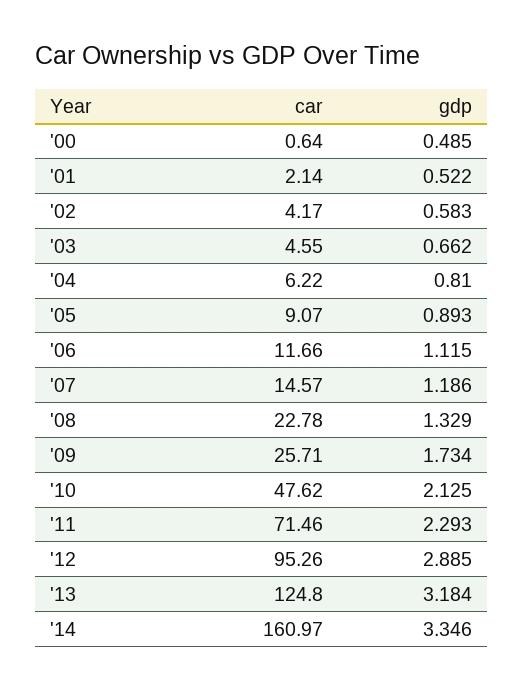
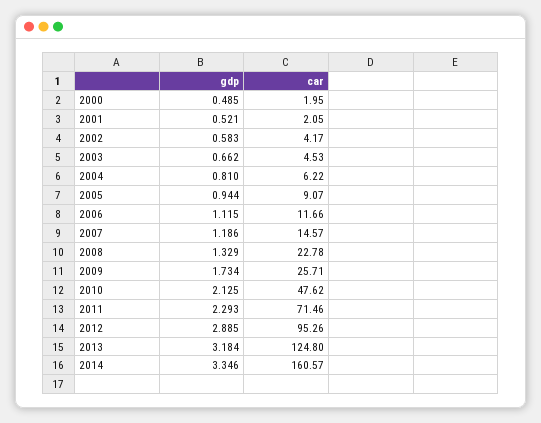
  {
    "car": {
-     "'00": 0.64,
+     "'00": 1.95,
-     "'01": 2.14,
+     "'01": 2.05,
      "'02": 4.17,
-     "'03": 4.55,
+     "'03": 4.53,
      "'04": 6.22,
      "'05": 9.07,
      "'06": 11.66,
      "'07": 14.57,
      "'08": 22.78,
      "'09": 25.71,
      "'10": 47.62,
      "'11": 71.46,
      "'12": 95.26,
      "'13": 124.8,
-     "'14": 160.97
+     "'14": 160.57
    },
    "gdp": {
      "'00": 0.485,
-     "'01": 0.522,
+     "'01": 0.521,
      "'02": 0.583,
      "'03": 0.662,
      "'04": 0.81,
-     "'05": 0.893,
+     "'05": 0.944,
      "'06": 1.115,
      "'07": 1.186,
      "'08": 1.329,
      "'09": 1.734,
      "'10": 2.125,
      "'11": 2.293,
      "'12": 2.885,
      "'13": 3.184,
      "'14": 3.346
    }
  }

